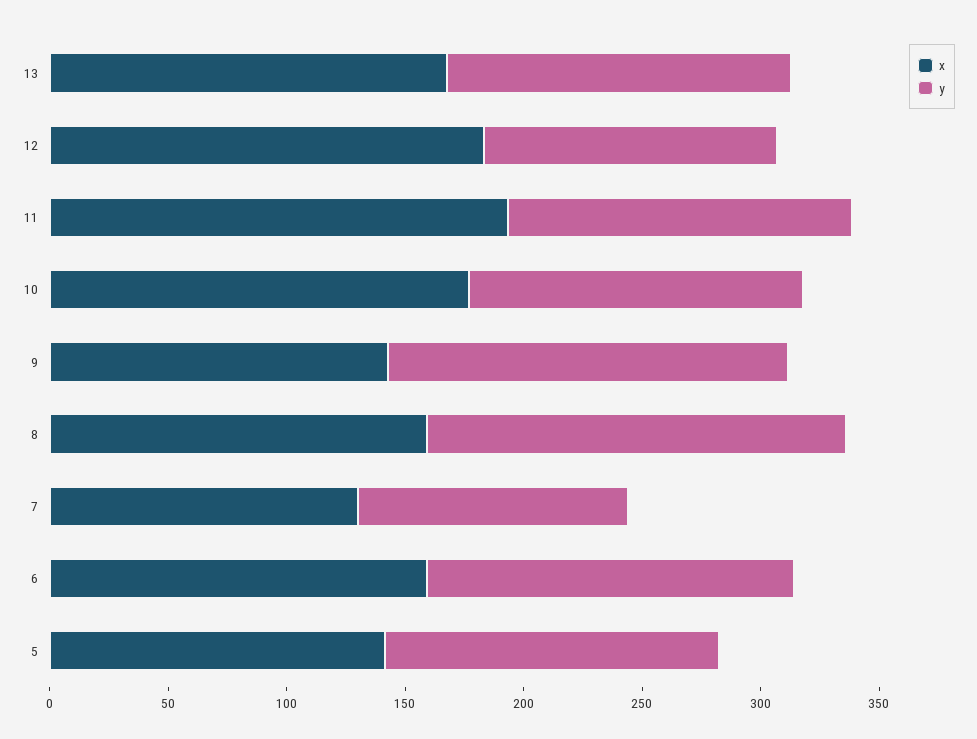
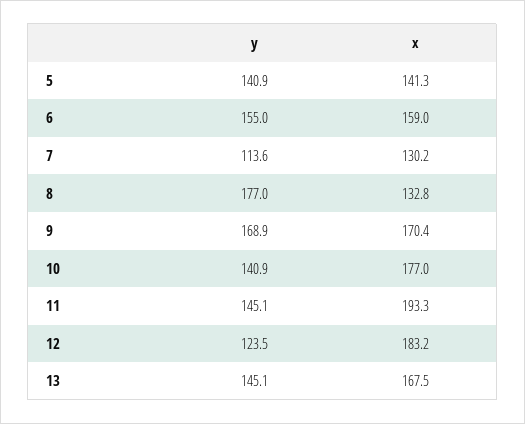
  {
    "x": {
      "13": 167.5,
      "12": 183.2,
      "11": 193.3,
      "10": 177,
-     "9": 140,
+     "9": 170.4,
-     "8": 160,
+     "8": 132.8,
      "7": 130.2,
      "6": 159,
      "5": 141.3
    },
    "y": {
      "13": 145.1,
      "12": 123.5,
      "11": 145.1,
      "10": 140.9,
      "9": 168.9,
      "8": 177,
      "7": 113.6,
      "6": 155,
      "5": 140.9
    }
  }

